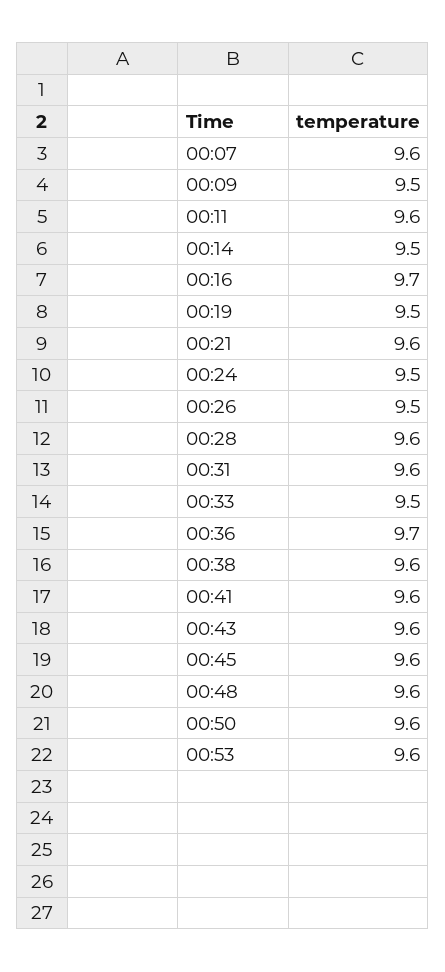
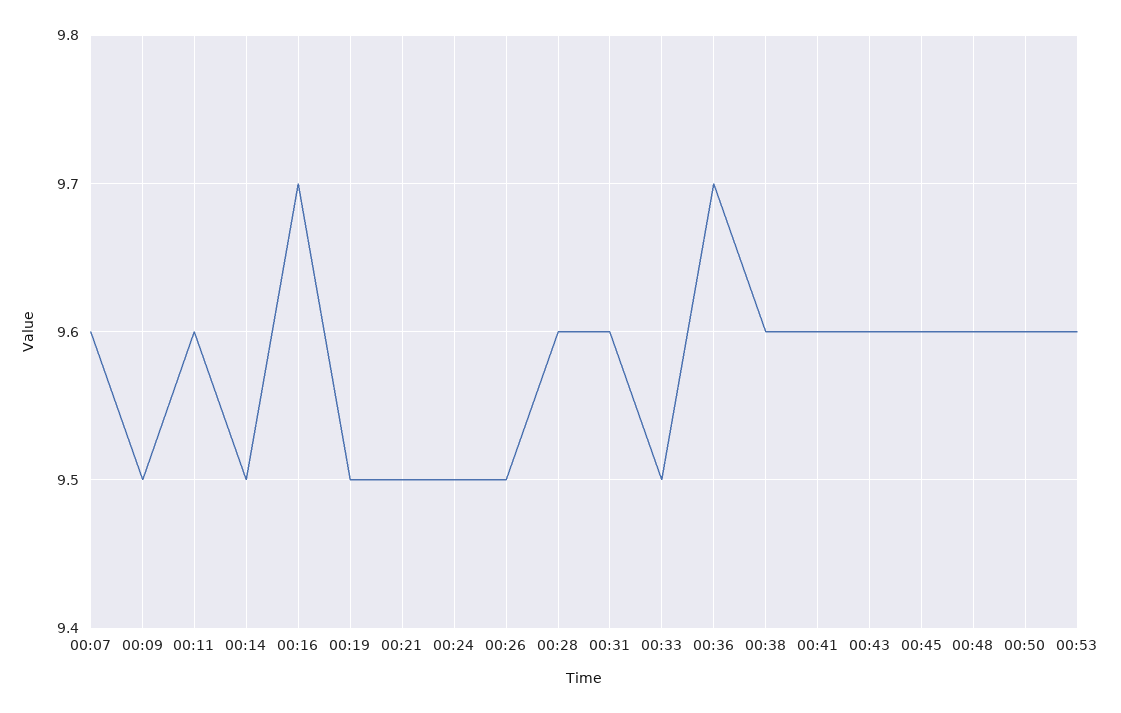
  {
    "00:07": 9.6,
    "00:09": 9.5,
    "00:11": 9.6,
    "00:14": 9.5,
    "00:16": 9.7,
    "00:19": 9.5,
-   "00:21": 9.6,
+   "00:21": 9.5,
    "00:24": 9.5,
    "00:26": 9.5,
    "00:28": 9.6,
    "00:31": 9.6,
    "00:33": 9.5,
    "00:36": 9.7,
    "00:38": 9.6,
    "00:41": 9.6,
    "00:43": 9.6,
    "00:45": 9.6,
    "00:48": 9.6,
    "00:50": 9.6,
    "00:53": 9.6
  }

